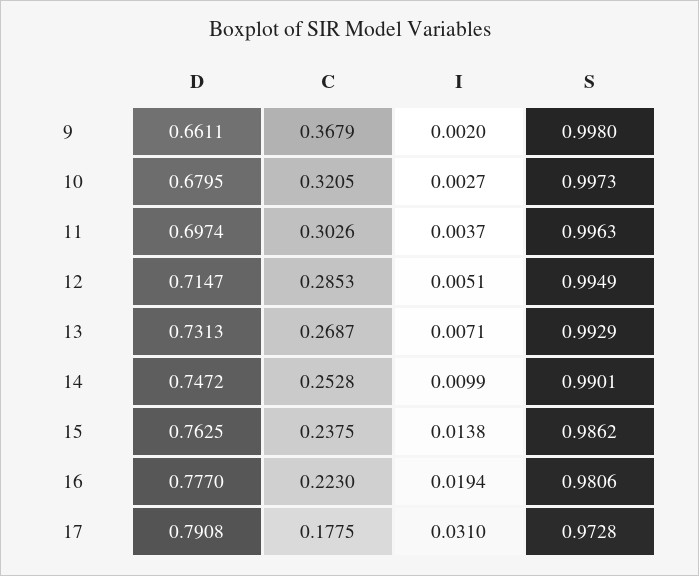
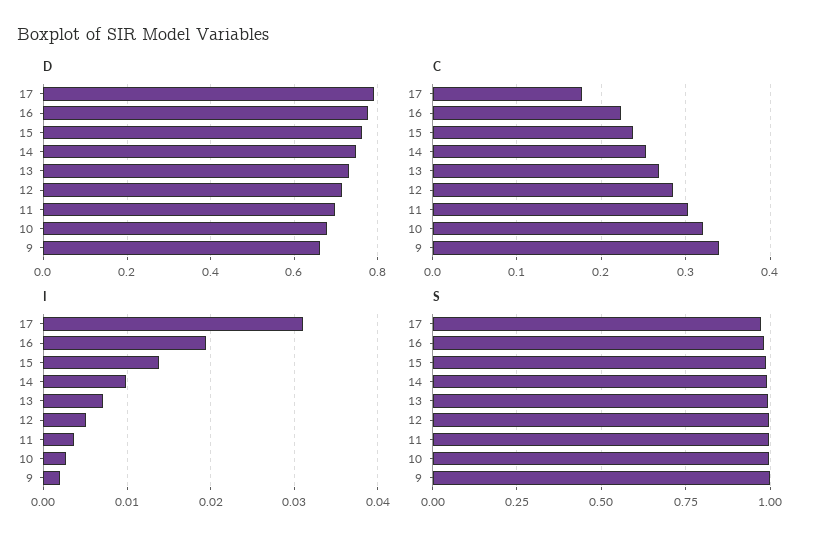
  {
    "D": {
      "9": 0.6611,
      "10": 0.6795,
      "11": 0.6974,
      "12": 0.7147,
      "13": 0.7313,
      "14": 0.7472,
      "15": 0.7625,
      "16": 0.777,
      "17": 0.7908
    },
    "C": {
-     "9": 0.3679,
+     "9": 0.34,
      "10": 0.3205,
      "11": 0.3026,
      "12": 0.2853,
      "13": 0.2687,
      "14": 0.2528,
      "15": 0.2375,
      "16": 0.223,
      "17": 0.1775
    },
    "I": {
      "9": 0.002,
      "10": 0.0027,
      "11": 0.0037,
      "12": 0.0051,
      "13": 0.0071,
      "14": 0.0099,
      "15": 0.0138,
      "16": 0.0194,
      "17": 0.031
    },
    "S": {
      "9": 0.998,
      "10": 0.9973,
      "11": 0.9963,
      "12": 0.9949,
      "13": 0.9929,
      "14": 0.9901,
      "15": 0.9862,
      "16": 0.9806,
      "17": 0.9728
    }
  }

